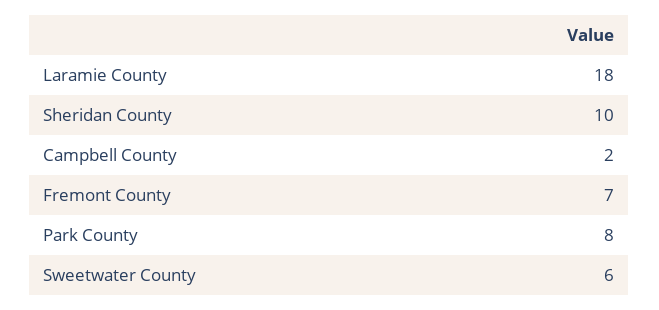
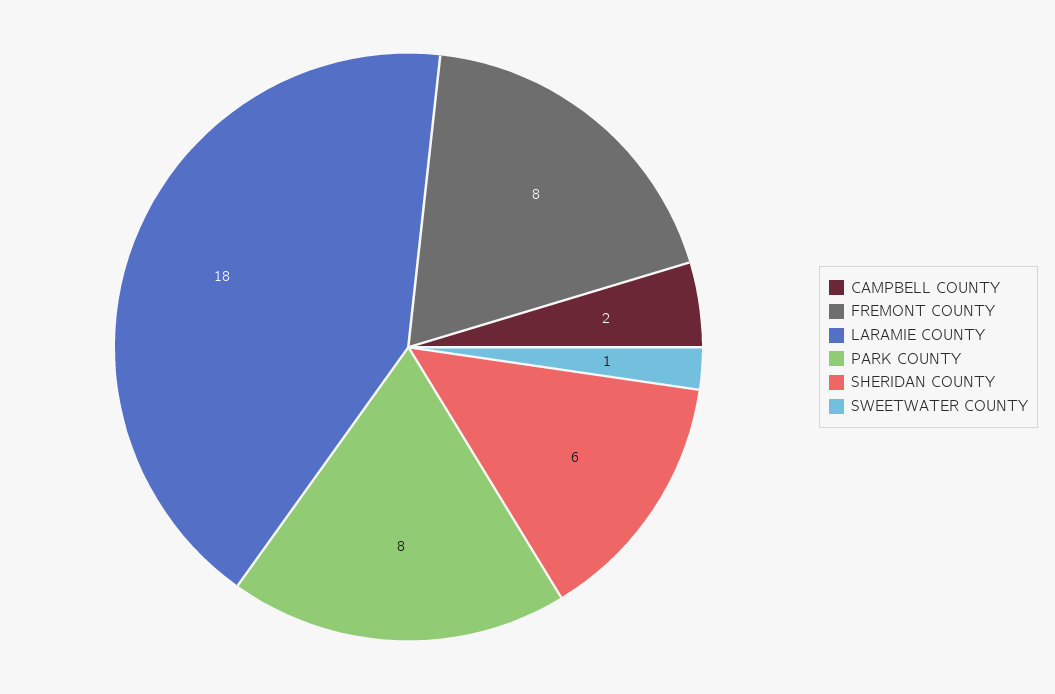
  {
    "Laramie County": 18,
-   "Sheridan County": 10,
+   "Sheridan County": 6,
    "Campbell County": 2,
-   "Fremont County": 7,
+   "Fremont County": 8,
    "Park County": 8,
-   "Sweetwater County": 6
+   "Sweetwater County": 1
  }

